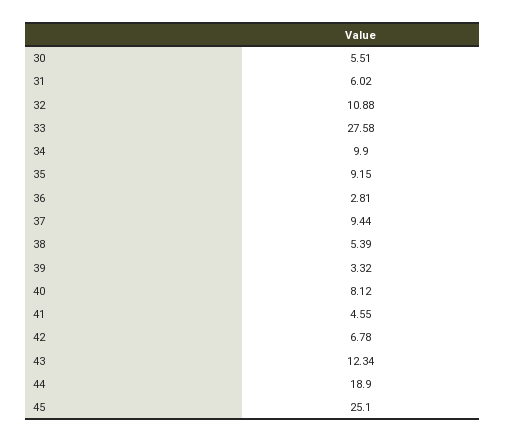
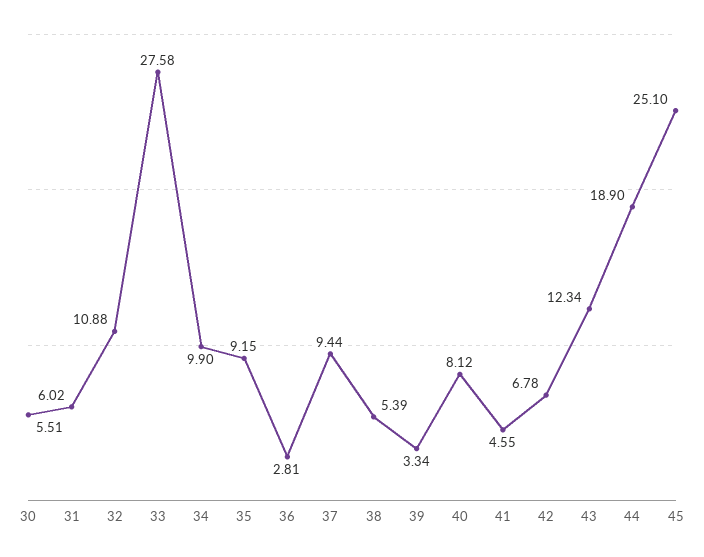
  {
    "30": 5.51,
    "31": 6.02,
    "32": 10.88,
    "33": 27.58,
    "34": 9.9,
    "35": 9.15,
    "36": 2.81,
    "37": 9.44,
    "38": 5.39,
-   "39": 3.32,
+   "39": 3.34,
    "40": 8.12,
    "41": 4.55,
    "42": 6.78,
    "43": 12.34,
    "44": 18.9,
    "45": 25.1
  }

